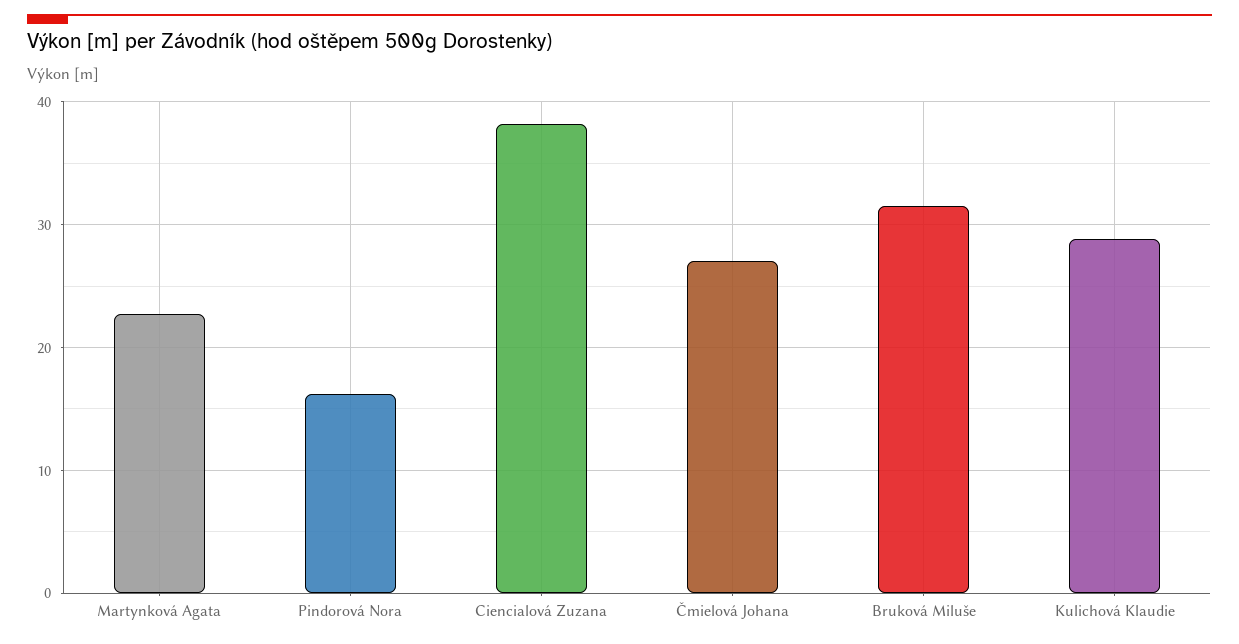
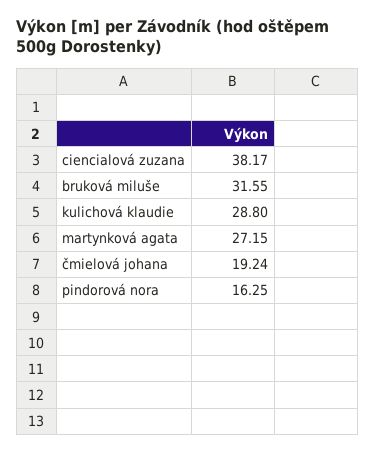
  {
-   "Martynková Agata": 23,
+   "Martynková Agata": 27.15,
    "Pindorová Nora": 16.25,
    "Ciencialová Zuzana": 38.17,
-   "Čmielová Johana": 27,
+   "Čmielová Johana": 19.24,
    "Bruková Miluše": 31.55,
    "Kulichová Klaudie": 28.8
  }

